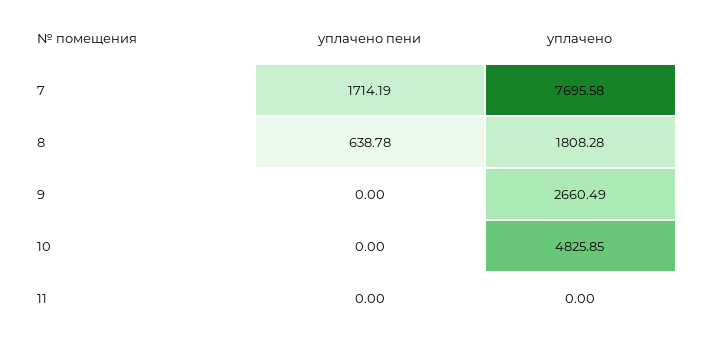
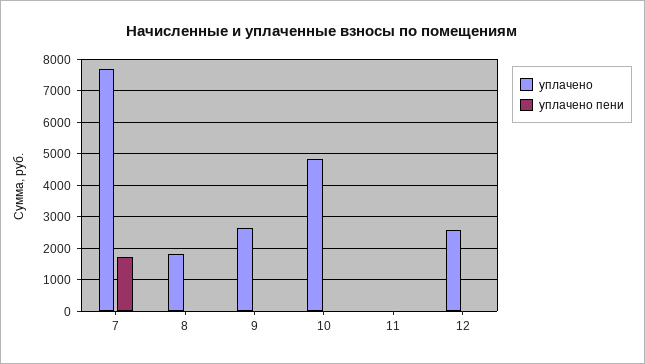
  {
    "уплачено пени": {
      "7": 1714.19,
-     "8": 638.78,
+     "8": 0,
      "9": 0,
      "10": 0,
-     "11": 0
+     "11": 0,
+     "12": 0
    },
    "уплачено": {
      "7": 7695.58,
      "8": 1808.28,
      "9": 2660.49,
      "10": 4825.85,
-     "11": 0
+     "11": 0,
+     "12": 2600
    }
  }

